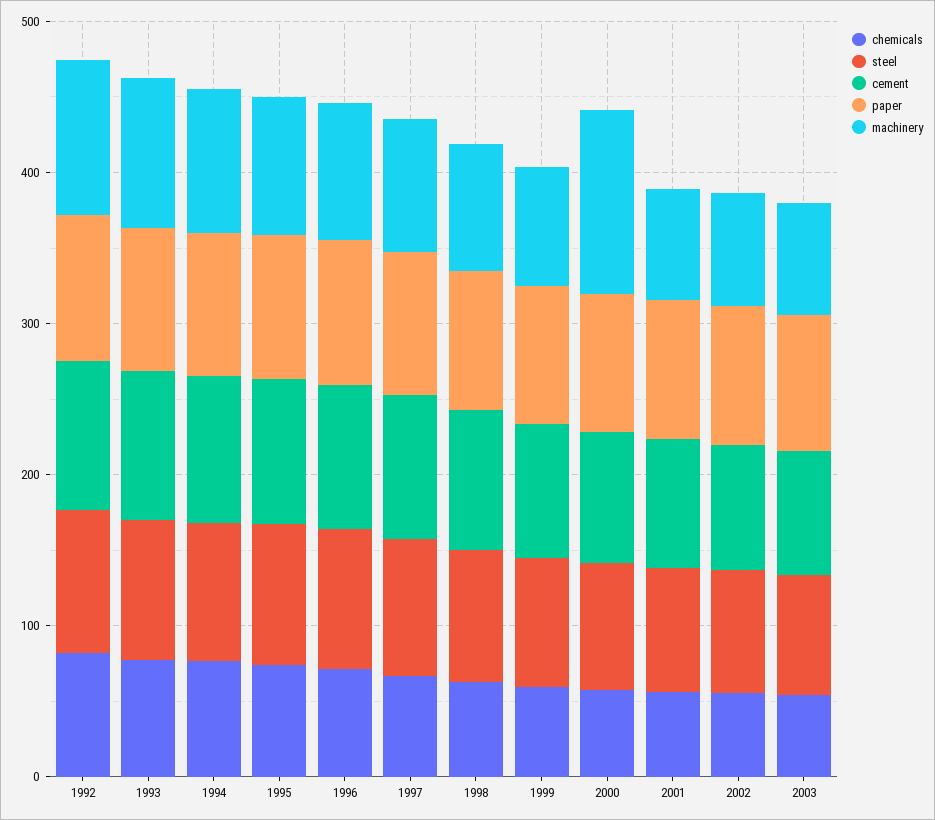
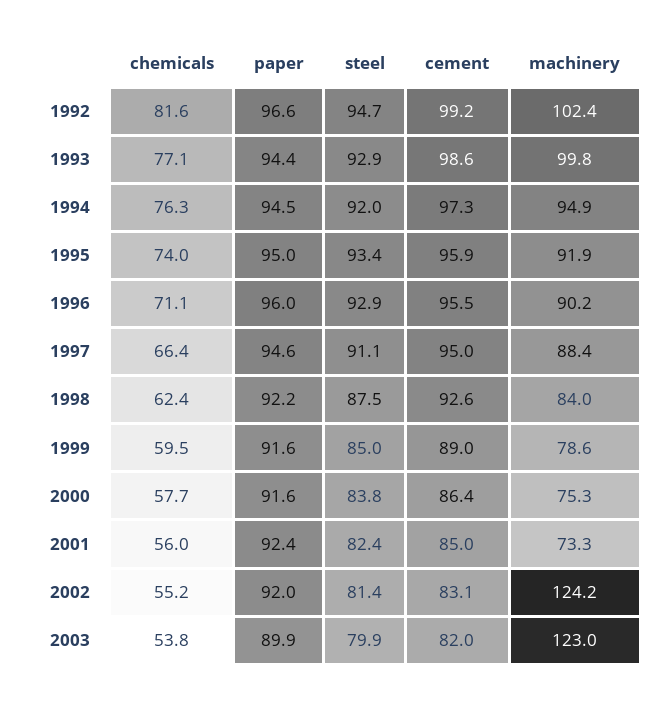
  {
    "chemicals": {
      "1992": 81.6,
      "1993": 77.1,
      "1994": 76.3,
      "1995": 74,
      "1996": 71.1,
      "1997": 66.4,
      "1998": 62.4,
      "1999": 59.5,
      "2000": 57.7,
      "2001": 56,
      "2002": 55.2,
      "2003": 53.8
    },
    "steel": {
      "1992": 94.7,
      "1993": 92.9,
      "1994": 92,
      "1995": 93.4,
      "1996": 92.9,
      "1997": 91.1,
      "1998": 87.5,
      "1999": 85,
      "2000": 83.8,
      "2001": 82.4,
      "2002": 81.4,
      "2003": 79.9
    },
    "cement": {
      "1992": 99.2,
      "1993": 98.6,
      "1994": 97.3,
      "1995": 95.9,
      "1996": 95.5,
      "1997": 95,
      "1998": 92.6,
      "1999": 89,
      "2000": 86.4,
      "2001": 85,
      "2002": 83.1,
      "2003": 82
    },
    "paper": {
      "1992": 96.6,
      "1993": 94.4,
      "1994": 94.5,
      "1995": 95,
      "1996": 96,
      "1997": 94.6,
      "1998": 92.2,
      "1999": 91.6,
      "2000": 91.6,
      "2001": 92.4,
      "2002": 92,
      "2003": 89.9
    },
    "machinery": {
      "1992": 102.4,
      "1993": 99.8,
      "1994": 94.9,
      "1995": 91.9,
      "1996": 90.2,
      "1997": 88.4,
      "1998": 84,
      "1999": 78.6,
-     "2000": 120,
+     "2000": 75.3,
      "2001": 73.3,
-     "2002": 80,
+     "2002": 124.2,
-     "2003": 80
+     "2003": 123
    }
  }

